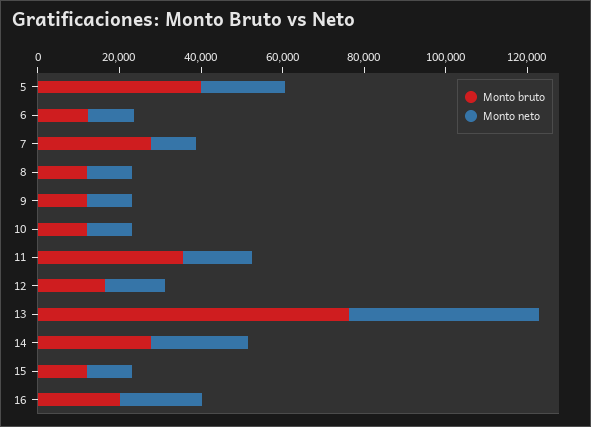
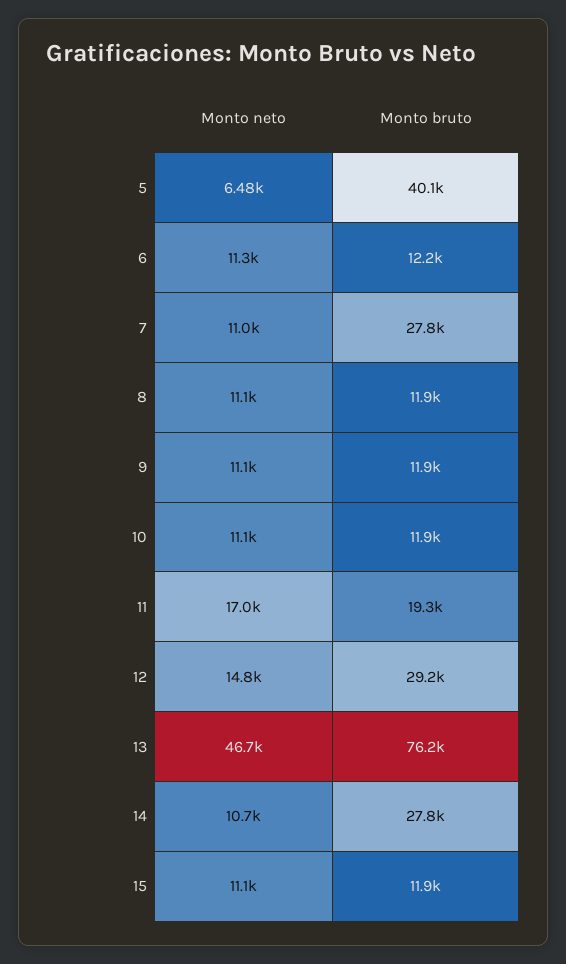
  {
    "Monto bruto": {
      "5": 40100,
      "6": 12200,
      "7": 27800,
      "8": 11900,
      "9": 11900,
      "10": 11900,
-     "11": 35000,
+     "11": 19300,
-     "12": 15000,
+     "12": 29200,
      "13": 76200,
      "14": 27800,
-     "15": 11900,
+     "15": 11900
-     "16": 20000
    },
    "Monto neto": {
-     "5": 20000,
+     "5": 6480,
      "6": 11300,
      "7": 11000,
      "8": 11100,
      "9": 11100,
      "10": 11100,
      "11": 17000,
      "12": 14800,
      "13": 46700,
-     "14": 25000,
+     "14": 10700,
-     "15": 11100,
+     "15": 11100
-     "16": 20000
    }
  }

